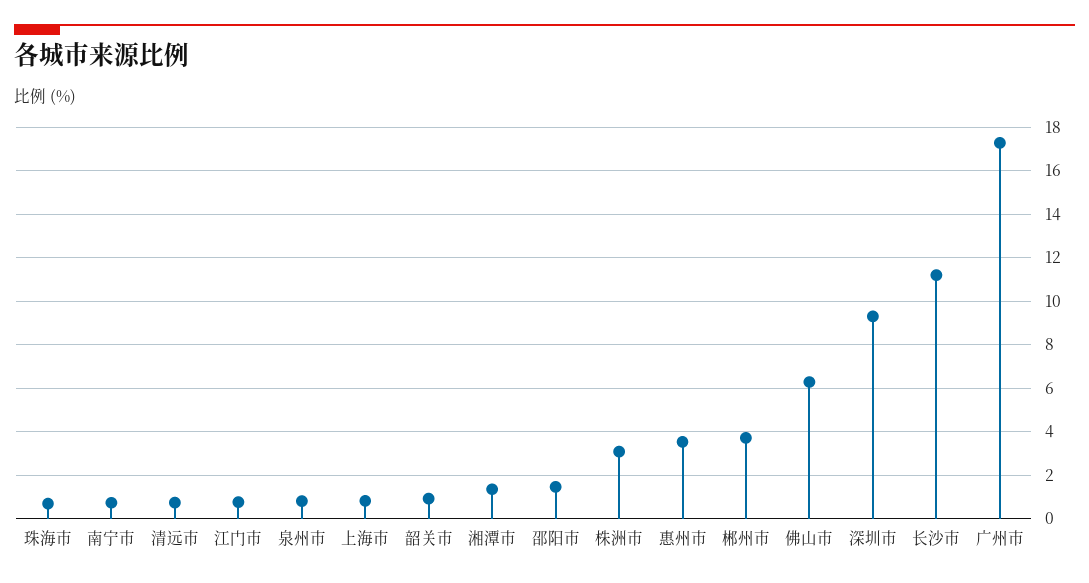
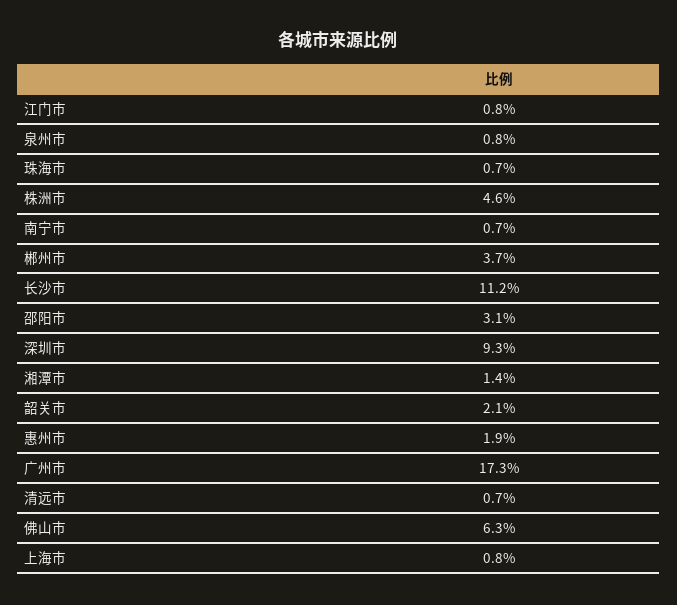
  {
    "珠海市": 0.7,
    "南宁市": 0.7,
    "清远市": 0.7,
    "江门市": 0.8,
    "泉州市": 0.8,
    "上海市": 0.8,
-   "韶关市": 1,
+   "韶关市": 2.1,
    "湘潭市": 1.4,
-   "邵阳市": 1.5,
+   "邵阳市": 3.1,
-   "株洲市": 3,
+   "株洲市": 4.6,
-   "惠州市": 3.5,
+   "惠州市": 1.9,
    "郴州市": 3.7,
    "佛山市": 6.3,
    "深圳市": 9.3,
    "长沙市": 11.2,
    "广州市": 17.3
  }

